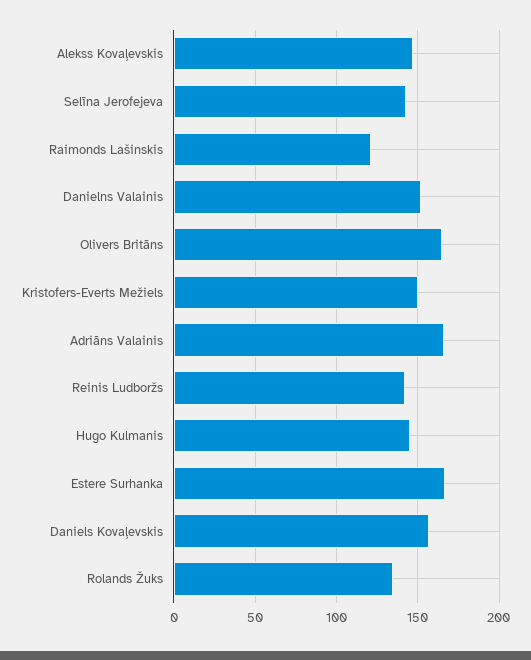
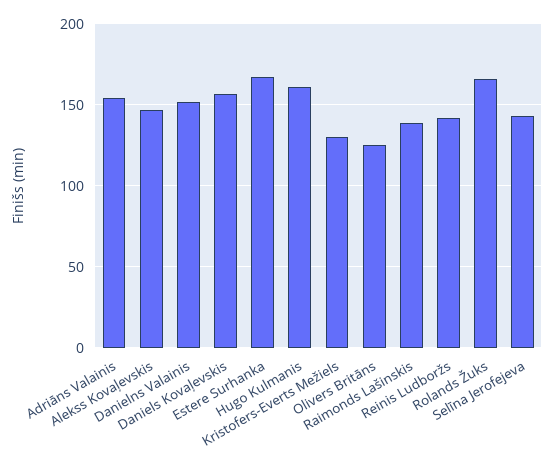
  {
    "Alekss Kovaļevskis": 145,
    "Selīna Jerofejeva": 145,
-   "Raimonds Lašinskis": 120,
+   "Raimonds Lašinskis": 140,
    "Danielns Valainis": 150,
-   "Olivers Britāns": 165,
+   "Olivers Britāns": 125,
-   "Kristofers-Everts Mežiels": 150,
+   "Kristofers-Everts Mežiels": 130,
-   "Adriāns Valainis": 165,
+   "Adriāns Valainis": 155,
    "Reinis Ludboržs": 140,
-   "Hugo Kulmanis": 145,
+   "Hugo Kulmanis": 160,
    "Estere Surhanka": 165,
    "Daniels Kovaļevskis": 155,
-   "Rolands Žuks": 135
+   "Rolands Žuks": 165
  }

